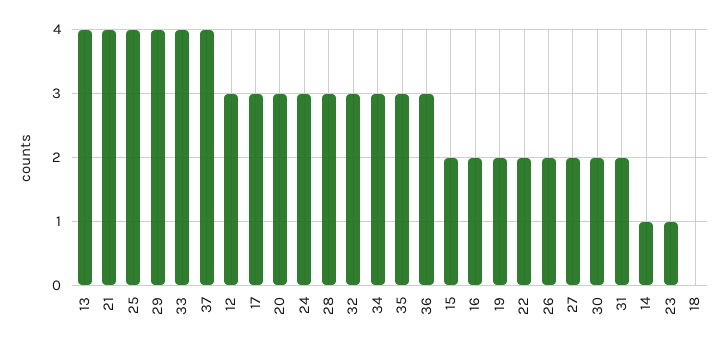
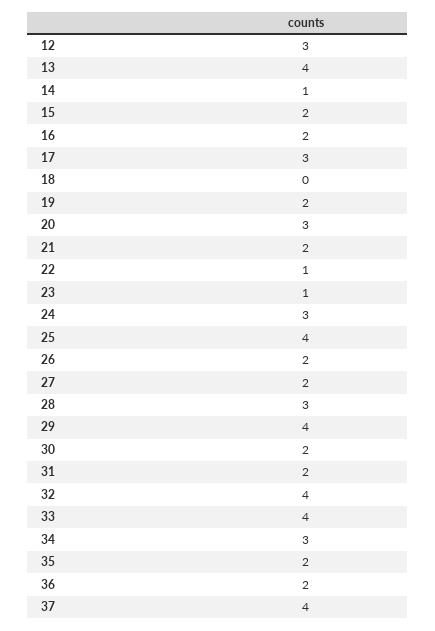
  {
    "13": 4,
-   "21": 4,
+   "21": 2,
    "25": 4,
    "29": 4,
    "33": 4,
    "37": 4,
    "12": 3,
    "17": 3,
    "20": 3,
    "24": 3,
    "28": 3,
-   "32": 3,
+   "32": 4,
    "34": 3,
-   "35": 3,
+   "35": 2,
-   "36": 3,
+   "36": 2,
    "15": 2,
    "16": 2,
    "19": 2,
-   "22": 2,
+   "22": 1,
    "26": 2,
    "27": 2,
    "30": 2,
    "31": 2,
    "14": 1,
    "23": 1,
    "18": 0
  }

